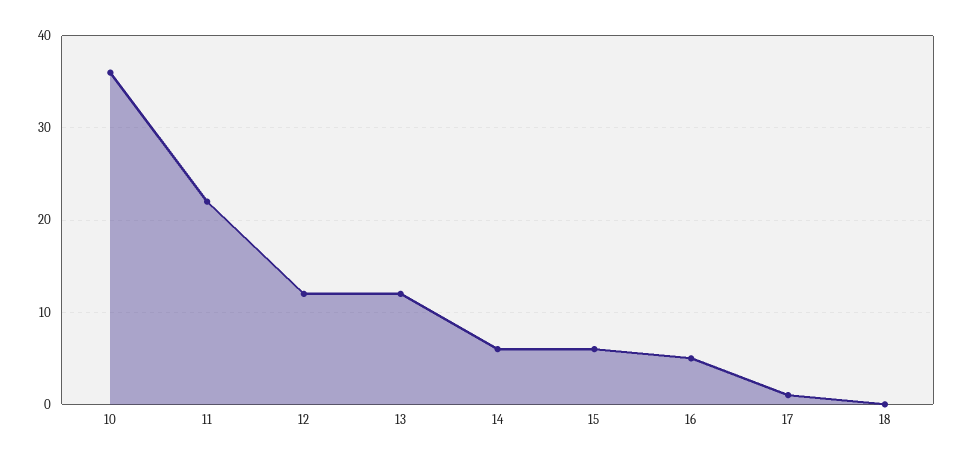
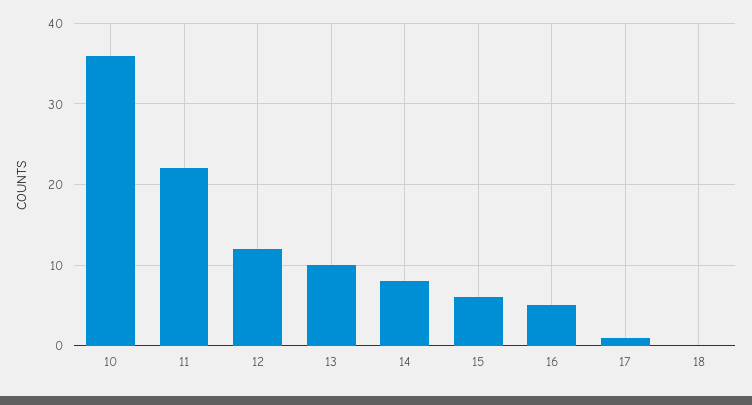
  {
    "10": 36,
    "11": 22,
    "12": 12,
-   "13": 12,
+   "13": 10,
-   "14": 6,
+   "14": 8,
    "15": 6,
    "16": 5,
    "17": 1,
    "18": 0
  }

